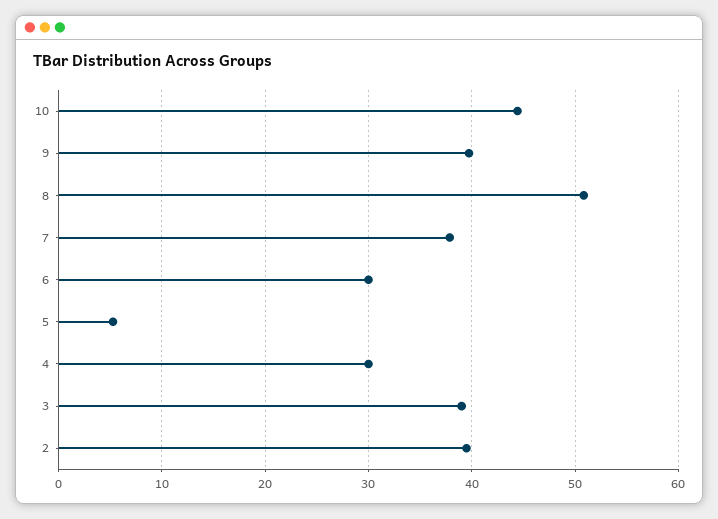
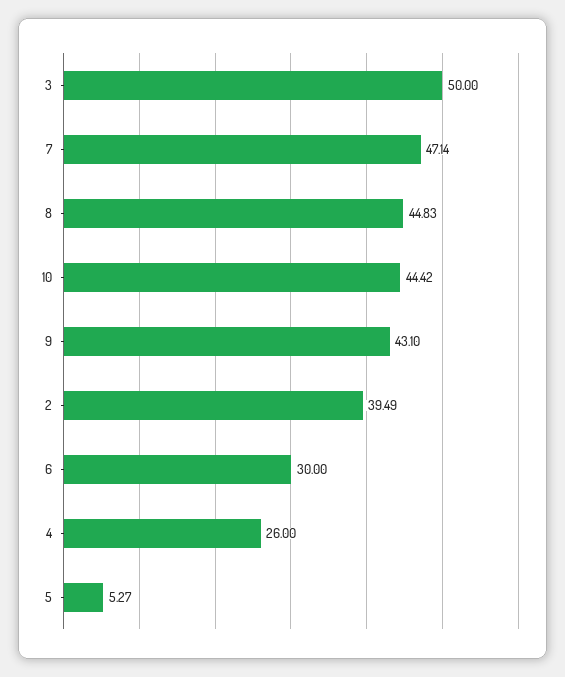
  {
    "10": 44.42,
-   "9": 40,
+   "9": 43.1,
-   "8": 51,
+   "8": 44.83,
-   "7": 38,
+   "7": 47.14,
    "6": 30,
    "5": 5.27,
-   "4": 30,
+   "4": 26,
-   "3": 39,
+   "3": 50,
    "2": 39.49
  }

